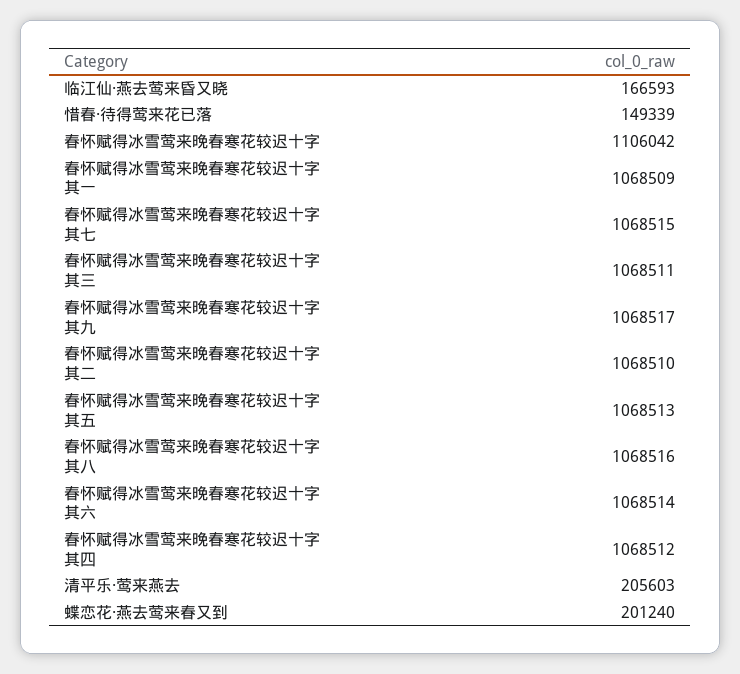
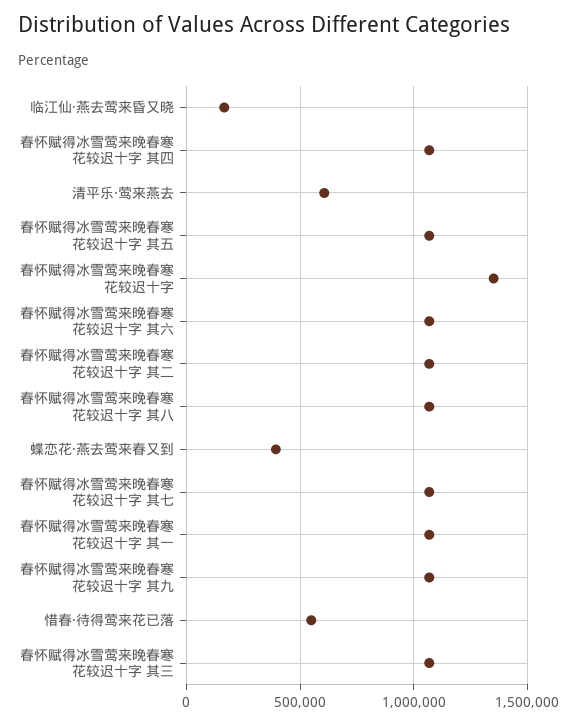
  {
    "临江仙·燕去莺来昏又晓": 166593,
-   "惜春·待得莺来花已落": 149339,
+   "惜春·待得莺来花已落": 550000,
-   "春怀赋得冰雪莺来晚春寒花较迟十字": 1106042,
+   "春怀赋得冰雪莺来晚春寒花较迟十字": 1350000,
    "春怀赋得冰雪莺来晚春寒花较迟十字 其一": 1068509,
    "春怀赋得冰雪莺来晚春寒花较迟十字 其七": 1068515,
    "春怀赋得冰雪莺来晚春寒花较迟十字 其三": 1068511,
    "春怀赋得冰雪莺来晚春寒花较迟十字 其九": 1068517,
    "春怀赋得冰雪莺来晚春寒花较迟十字 其二": 1068510,
    "春怀赋得冰雪莺来晚春寒花较迟十字 其五": 1068513,
    "春怀赋得冰雪莺来晚春寒花较迟十字 其八": 1068516,
    "春怀赋得冰雪莺来晚春寒花较迟十字 其六": 1068514,
    "春怀赋得冰雪莺来晚春寒花较迟十字 其四": 1068512,
-   "清平乐·莺来燕去": 205603,
+   "清平乐·莺来燕去": 600000,
-   "蝶恋花·燕去莺来春又到": 201240
+   "蝶恋花·燕去莺来春又到": 400000
  }

